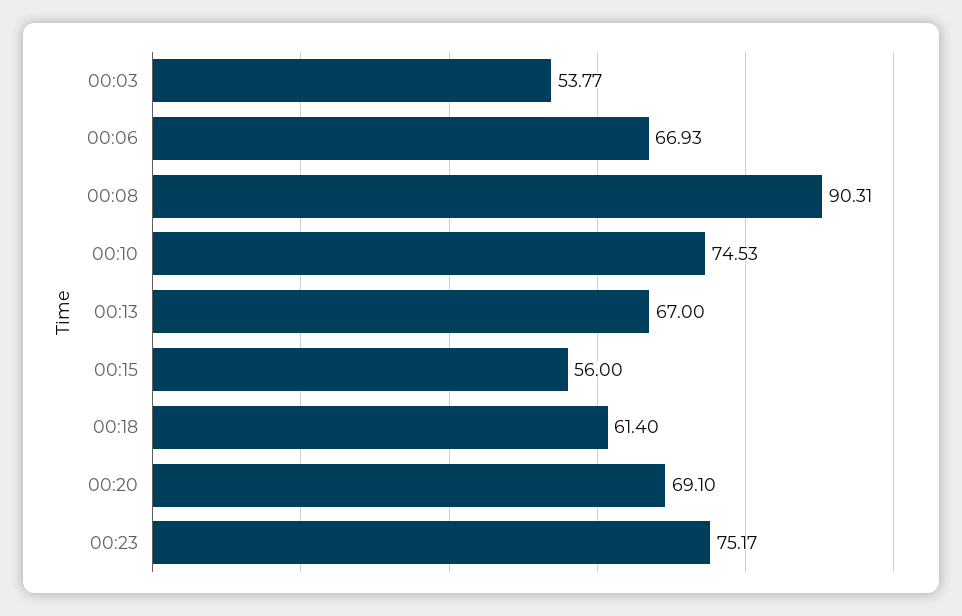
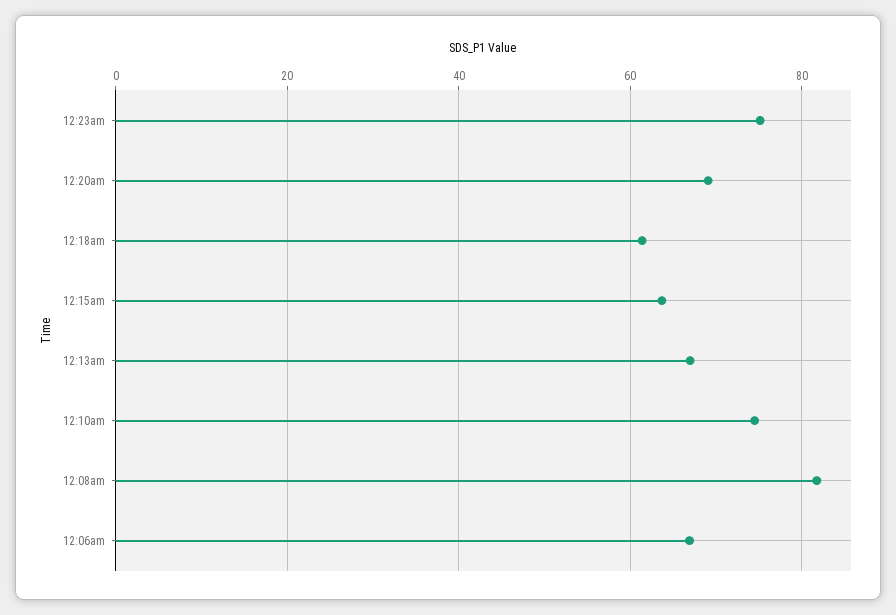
  {
-   "00:03": 53.77,
    "00:06": 66.93,
-   "00:08": 90.31,
+   "00:08": 82,
    "00:10": 74.53,
    "00:13": 67,
-   "00:15": 56,
+   "00:15": 64,
    "00:18": 61.4,
    "00:20": 69.1,
    "00:23": 75.17
  }

